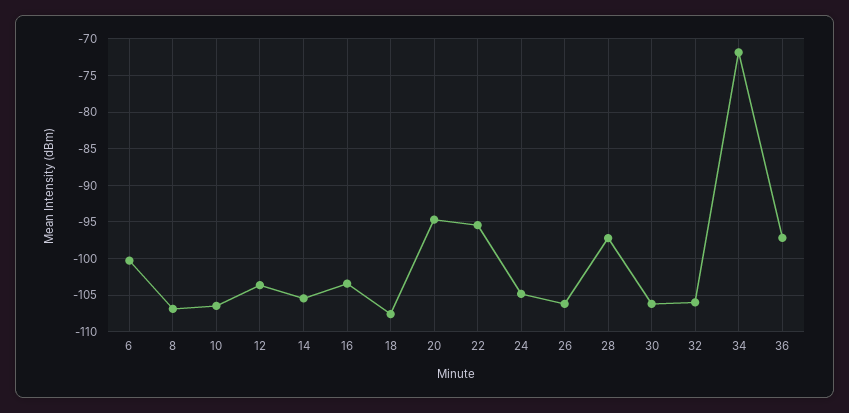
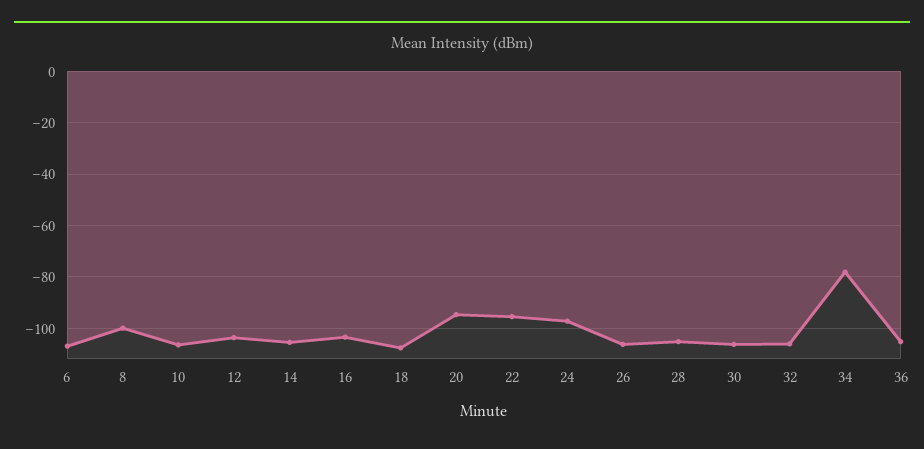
  {
-   "6": -100,
+   "6": -107.5,
-   "8": -107,
+   "8": -100,
    "10": -106,
    "12": -104,
    "14": -105,
    "16": -103,
    "18": -108,
    "20": -95,
    "22": -95,
-   "24": -105,
+   "24": -97.5,
    "26": -106,
-   "28": -97,
+   "28": -105,
    "30": -106,
    "32": -106,
-   "34": -72,
+   "34": -77.5,
-   "36": -97
+   "36": -105
  }

